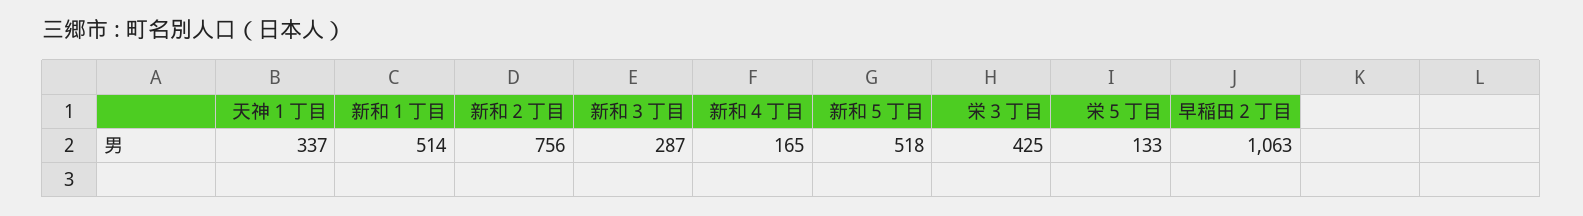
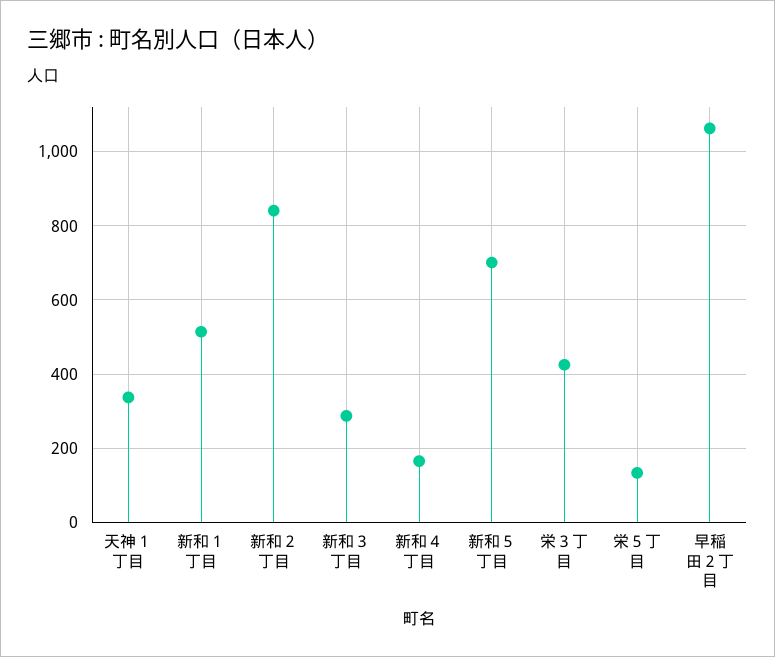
  {
    "天神１丁目": 337,
    "新和１丁目": 514,
-   "新和２丁目": 756,
+   "新和２丁目": 840,
    "新和３丁目": 287,
    "新和４丁目": 165,
-   "新和５丁目": 518,
+   "新和５丁目": 700,
    "栄３丁目": 425,
    "栄５丁目": 133,
    "早稲田２丁目": 1063
  }

